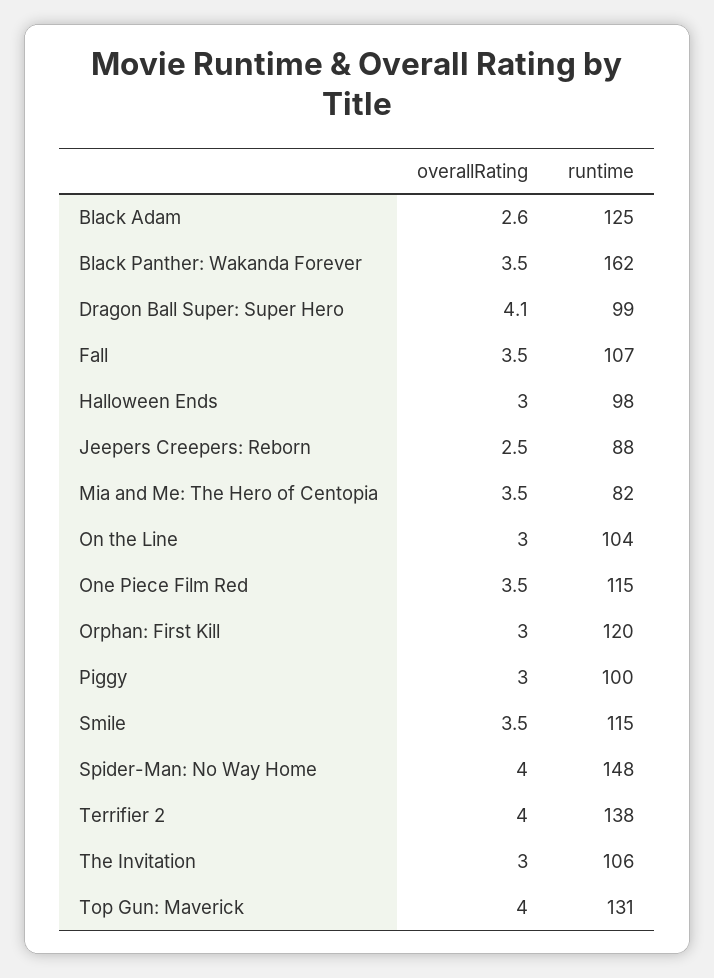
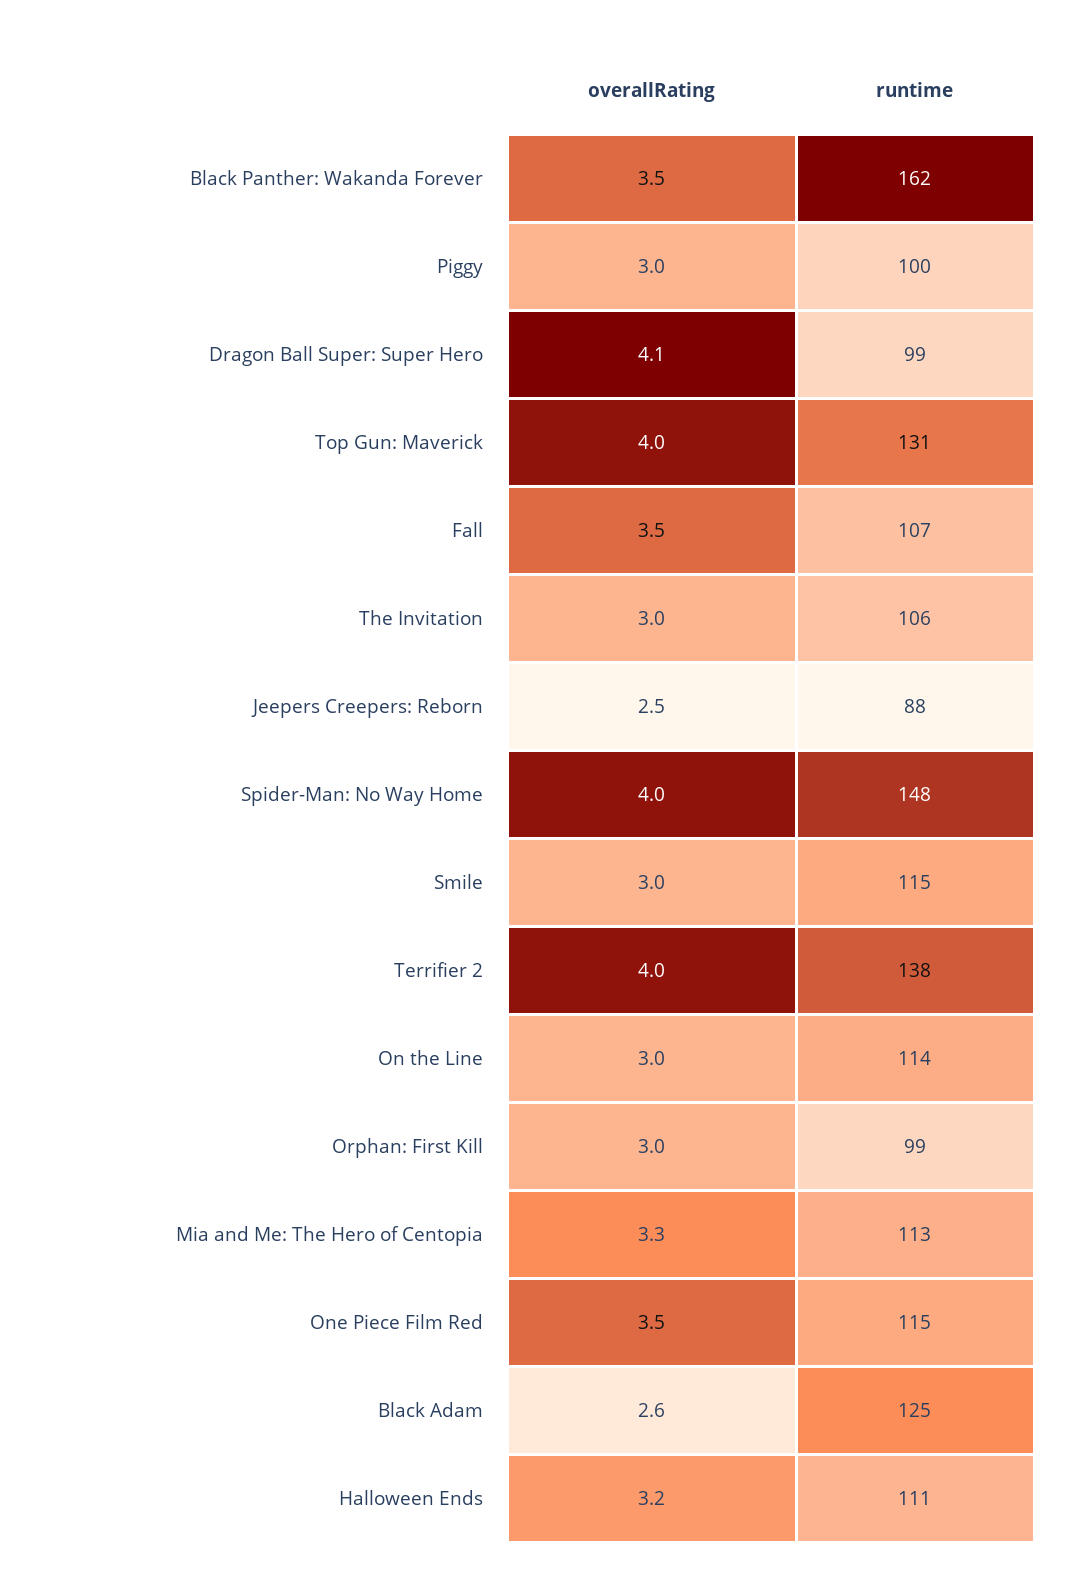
  {
    "overallRating": {
      "Black Adam": 2.6,
      "Black Panther: Wakanda Forever": 3.5,
      "Dragon Ball Super: Super Hero": 4.1,
      "Fall": 3.5,
-     "Halloween Ends": 3,
+     "Halloween Ends": 3.2,
      "Jeepers Creepers: Reborn": 2.5,
-     "Mia and Me: The Hero of Centopia": 3.5,
+     "Mia and Me: The Hero of Centopia": 3.3,
      "On the Line": 3,
      "One Piece Film Red": 3.5,
      "Orphan: First Kill": 3,
      "Piggy": 3,
-     "Smile": 3.5,
+     "Smile": 3,
      "Spider-Man: No Way Home": 4,
      "Terrifier 2": 4,
      "The Invitation": 3,
      "Top Gun: Maverick": 4
    },
    "runtime": {
      "Black Adam": 125,
      "Black Panther: Wakanda Forever": 162,
      "Dragon Ball Super: Super Hero": 99,
      "Fall": 107,
-     "Halloween Ends": 98,
+     "Halloween Ends": 111,
      "Jeepers Creepers: Reborn": 88,
-     "Mia and Me: The Hero of Centopia": 82,
+     "Mia and Me: The Hero of Centopia": 113,
-     "On the Line": 104,
+     "On the Line": 114,
      "One Piece Film Red": 115,
-     "Orphan: First Kill": 120,
+     "Orphan: First Kill": 99,
      "Piggy": 100,
      "Smile": 115,
      "Spider-Man: No Way Home": 148,
      "Terrifier 2": 138,
      "The Invitation": 106,
      "Top Gun: Maverick": 131
    }
  }

